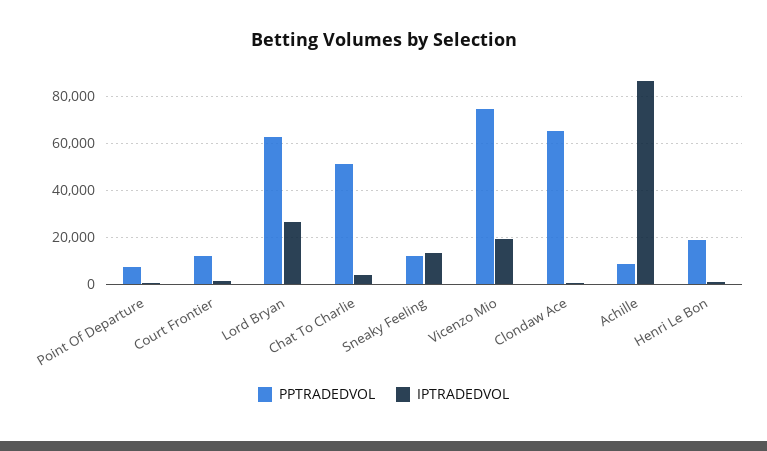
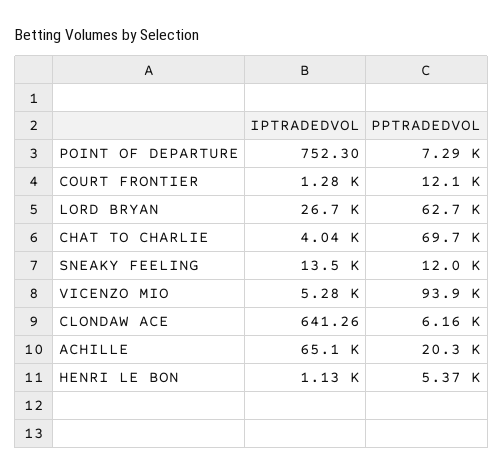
  {
    "PPTRADEDVOL": {
      "Point Of Departure": 7290,
      "Court Frontier": 12100,
      "Lord Bryan": 62700,
-     "Chat To Charlie": 50000,
+     "Chat To Charlie": 69700,
      "Sneaky Feeling": 12000,
-     "Vicenzo Mio": 75000,
+     "Vicenzo Mio": 93900,
-     "Clondaw Ace": 65000,
+     "Clondaw Ace": 6160,
-     "Achille": 10000,
+     "Achille": 20300,
-     "Henri Le Bon": 20000
+     "Henri Le Bon": 5370
    },
    "IPTRADEDVOL": {
      "Point Of Departure": 752.3,
      "Court Frontier": 1280,
      "Lord Bryan": 26700,
      "Chat To Charlie": 4040,
      "Sneaky Feeling": 13500,
-     "Vicenzo Mio": 20000,
+     "Vicenzo Mio": 5280,
      "Clondaw Ace": 641.26,
-     "Achille": 85000,
+     "Achille": 65100,
      "Henri Le Bon": 1130
    }
  }

